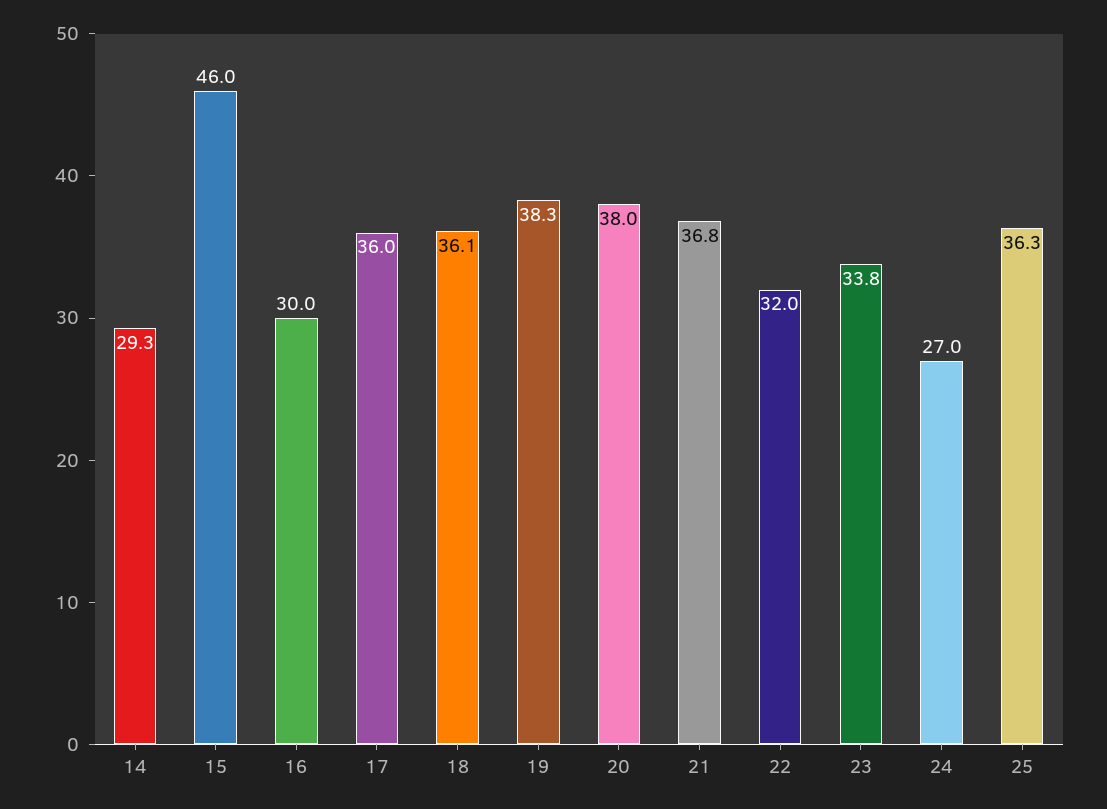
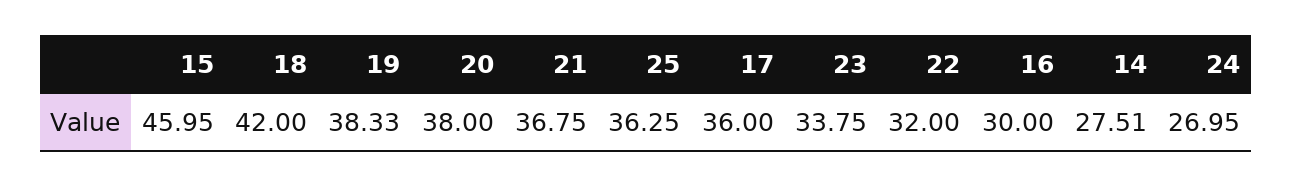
  {
-   "14": 29.3,
+   "14": 27.51,
    "15": 45.95,
    "16": 30,
    "17": 36,
-   "18": 36.1,
+   "18": 42,
    "19": 38.33,
    "20": 38,
    "21": 36.75,
    "22": 32,
    "23": 33.75,
    "24": 26.95,
    "25": 36.25
  }

